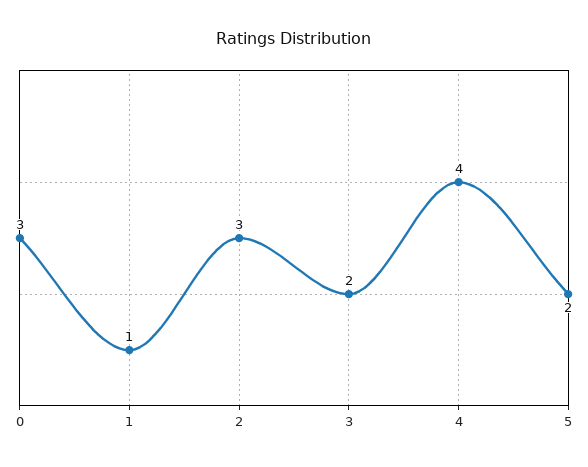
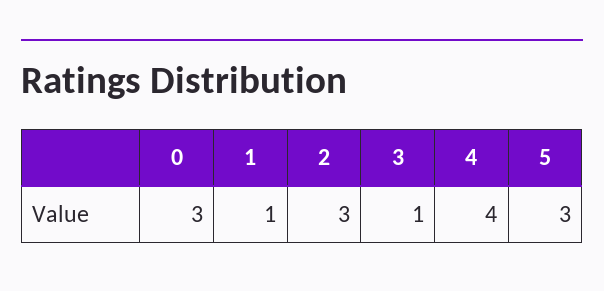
  {
    "0": 3,
    "1": 1,
    "2": 3,
-   "3": 2,
+   "3": 1,
    "4": 4,
-   "5": 2
+   "5": 3
  }

